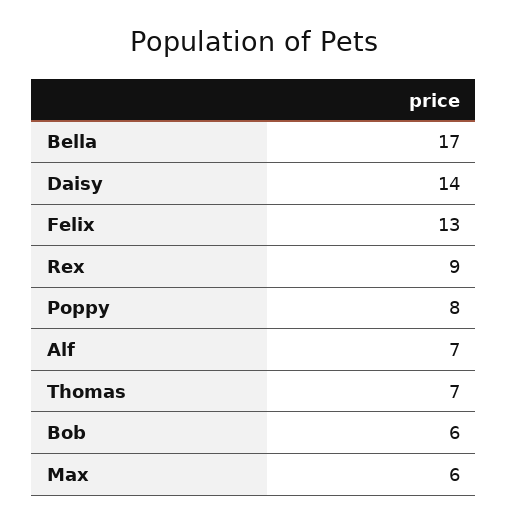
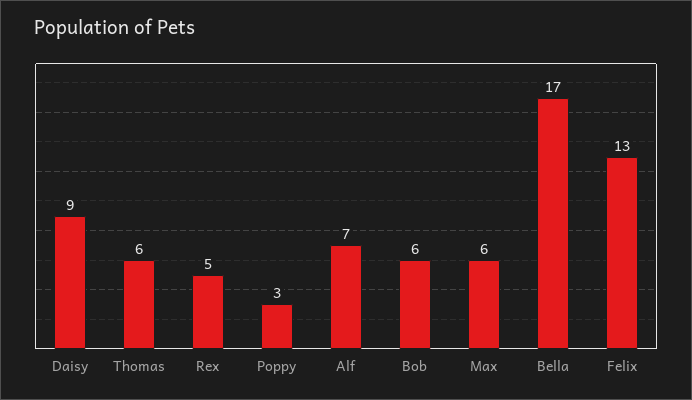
  {
    "Bella": 17,
-   "Daisy": 14,
+   "Daisy": 9,
    "Felix": 13,
-   "Rex": 9,
+   "Rex": 5,
-   "Poppy": 8,
+   "Poppy": 3,
    "Alf": 7,
-   "Thomas": 7,
+   "Thomas": 6,
    "Bob": 6,
    "Max": 6
  }

